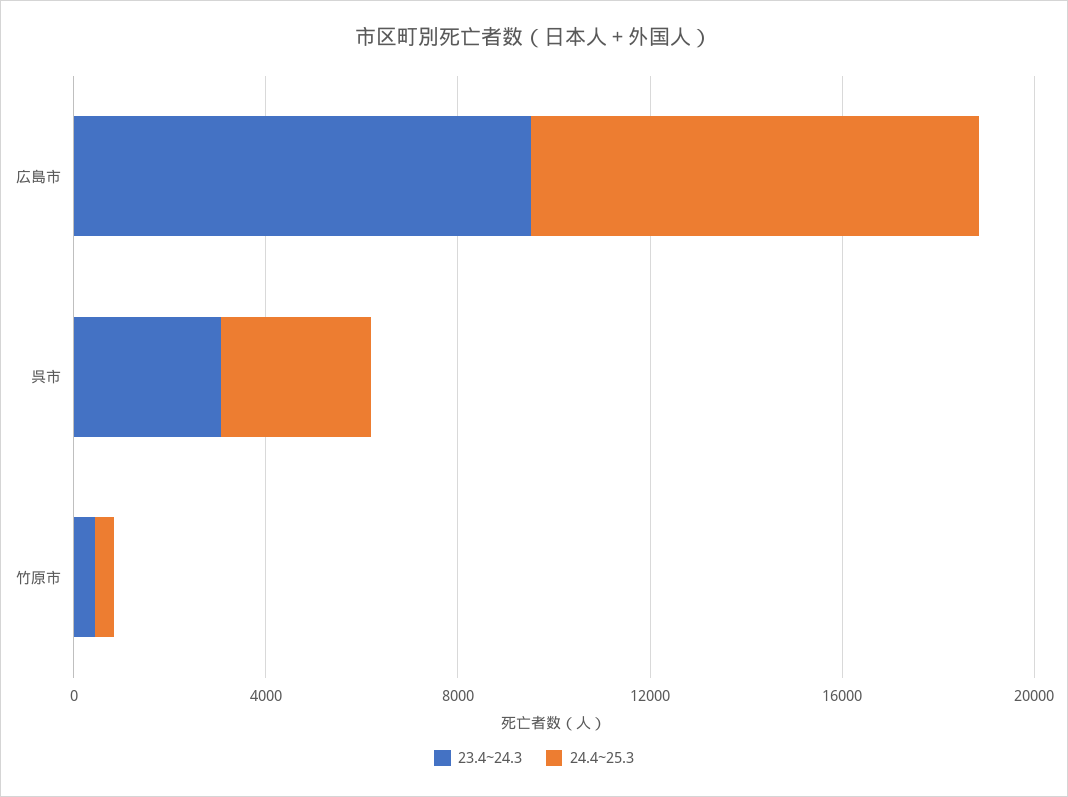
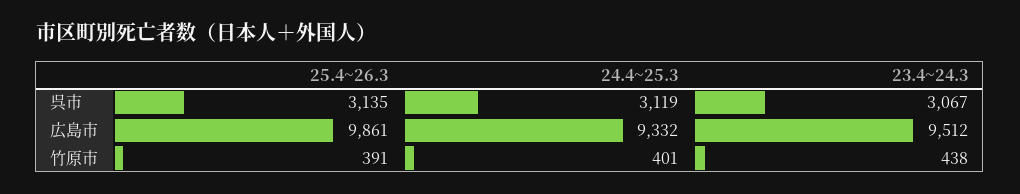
  {
    "23.4~24.3": {
      "広島市": 9512,
      "呉市": 3067,
      "竹原市": 438
    },
    "24.4~25.3": {
      "広島市": 9332,
      "呉市": 3119,
      "竹原市": 401
-   }
+   },
+   "25.4~26.3": {
+     "呉市": 3135,
+     "広島市": 9861,
+     "竹原市": 391
+   }
  }

